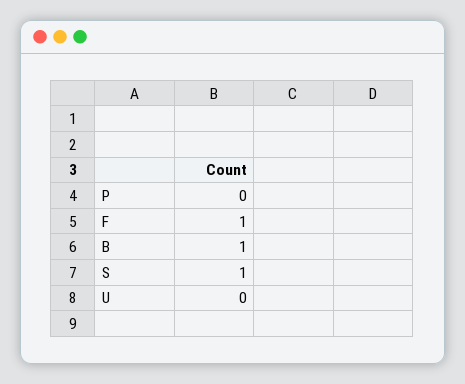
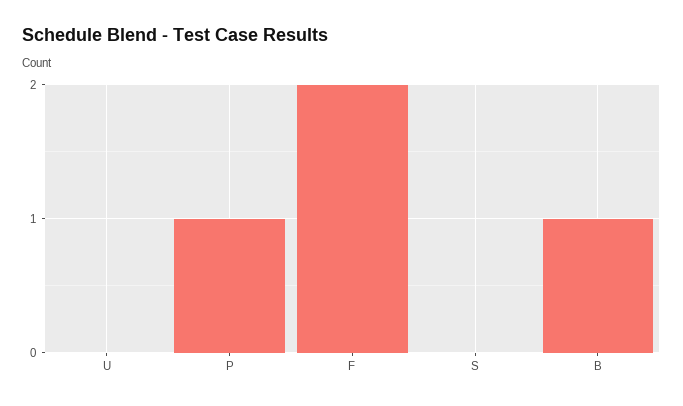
  {
-   "P": 0,
+   "P": 1,
-   "F": 1,
+   "F": 2,
    "B": 1,
-   "S": 1,
+   "S": 0,
    "U": 0
  }

